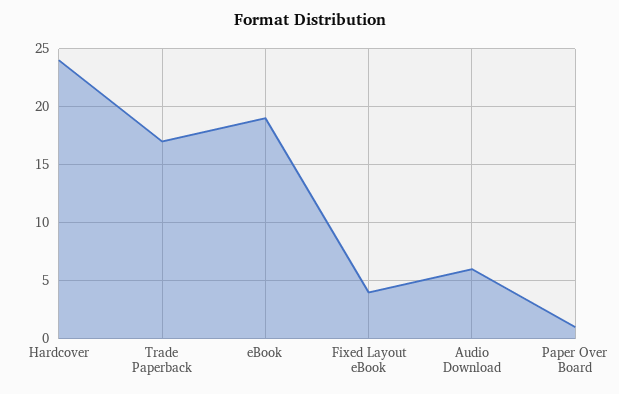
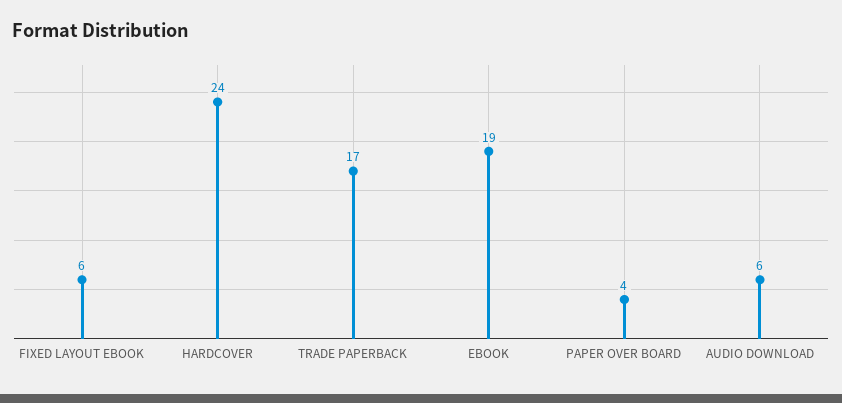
  {
    "Hardcover": 24,
    "Trade Paperback": 17,
    "eBook": 19,
-   "Fixed Layout eBook": 4,
+   "Fixed Layout eBook": 6,
    "Audio Download": 6,
-   "Paper Over Board": 1
+   "Paper Over Board": 4
  }

